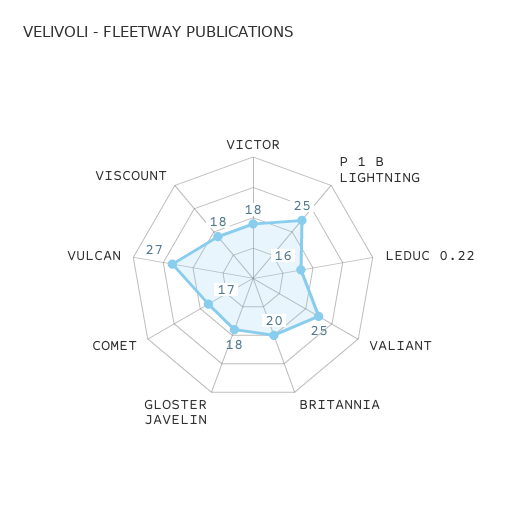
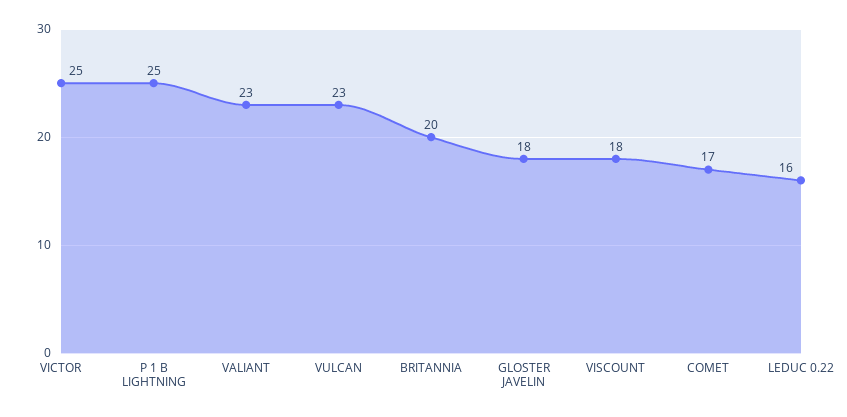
  {
-   "VICTOR": 18,
+   "VICTOR": 25,
    "P 1 B LIGHTNING": 25,
    "LEDUC 0.22": 16,
-   "VALIANT": 25,
+   "VALIANT": 23,
    "BRITANNIA": 20,
    "GLOSTER JAVELIN": 18,
    "COMET": 17,
-   "VULCAN": 27,
+   "VULCAN": 23,
    "VISCOUNT": 18
  }

